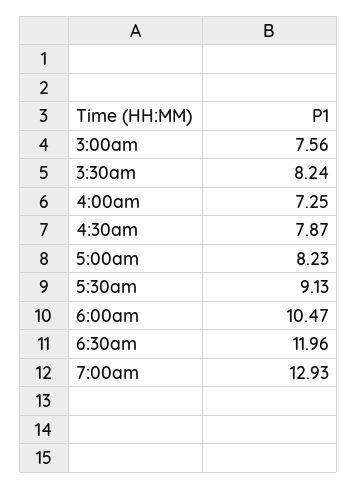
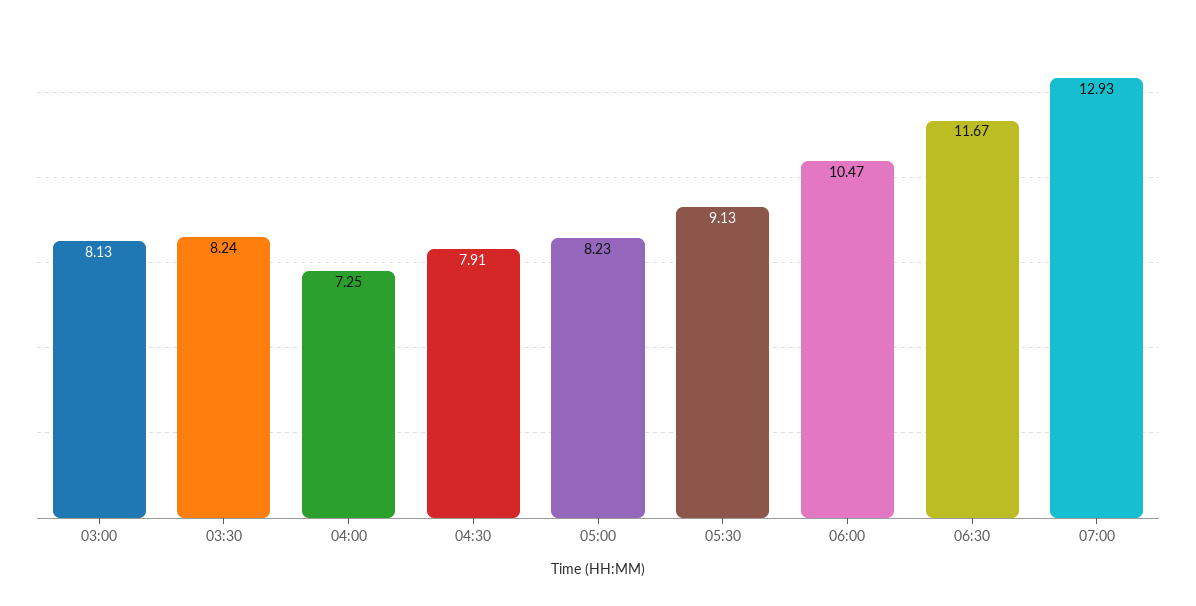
  {
-   "3:00am": 7.56,
+   "3:00am": 8.13,
    "3:30am": 8.24,
    "4:00am": 7.25,
-   "4:30am": 7.87,
+   "4:30am": 7.91,
    "5:00am": 8.23,
    "5:30am": 9.13,
    "6:00am": 10.47,
-   "6:30am": 11.96,
+   "6:30am": 11.67,
    "7:00am": 12.93
  }

